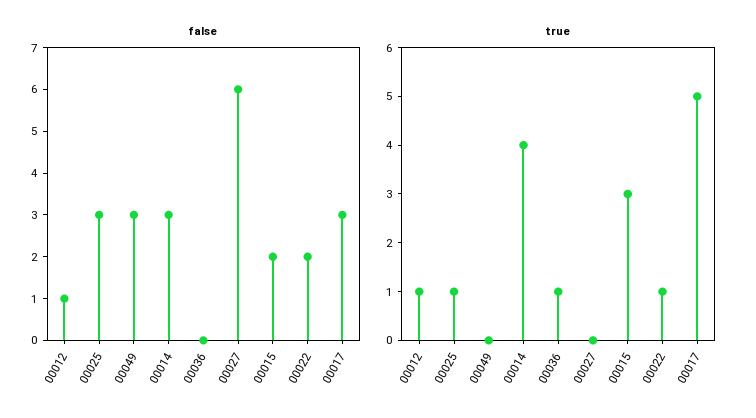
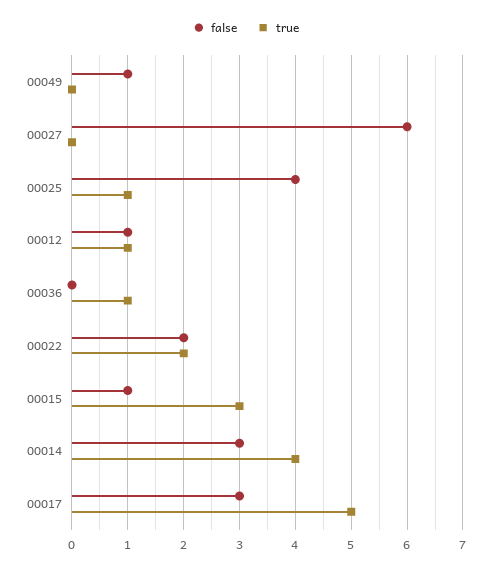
  {
    "false": {
      "00012": 1,
-     "00025": 3,
+     "00025": 4,
-     "00049": 3,
+     "00049": 1,
      "00014": 3,
      "00036": 0,
      "00027": 6,
-     "00015": 2,
+     "00015": 1,
      "00022": 2,
      "00017": 3
    },
    "true": {
      "00012": 1,
      "00025": 1,
      "00049": 0,
      "00014": 4,
      "00036": 1,
      "00027": 0,
      "00015": 3,
-     "00022": 1,
+     "00022": 2,
      "00017": 5
    }
  }

